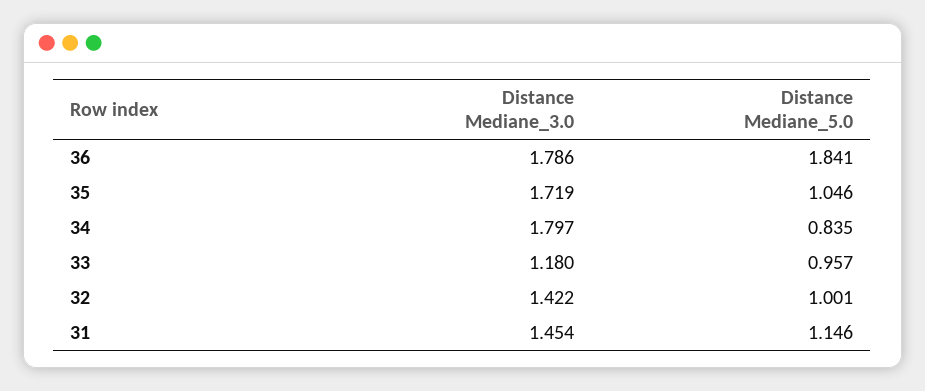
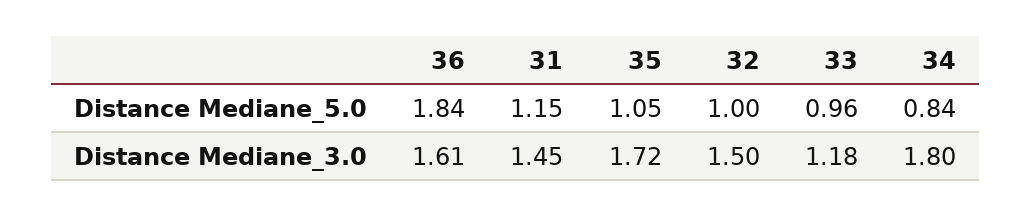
  {
    "Distance Mediane_3.0": {
-     "36": 1.786,
+     "36": 1.61,
      "35": 1.719,
      "34": 1.797,
      "33": 1.18,
-     "32": 1.422,
+     "32": 1.5,
      "31": 1.454
    },
    "Distance Mediane_5.0": {
      "36": 1.841,
      "35": 1.046,
      "34": 0.835,
      "33": 0.957,
      "32": 1.001,
      "31": 1.146
    }
  }

